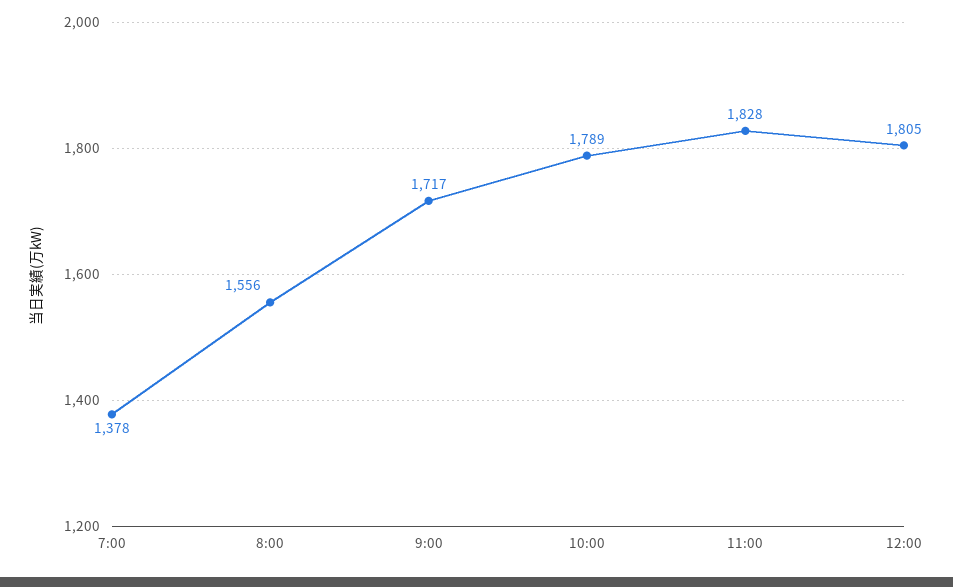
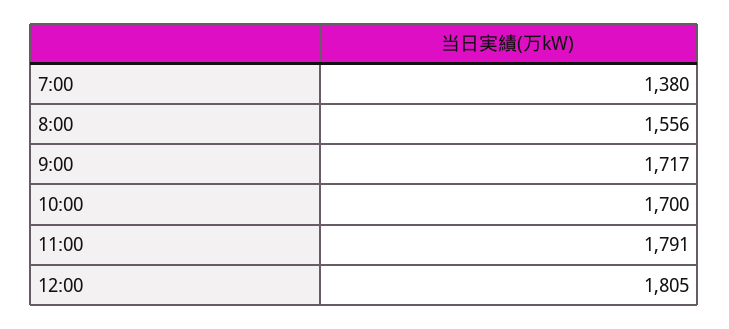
  {
-   "7:00": 1378,
+   "7:00": 1380,
    "8:00": 1556,
    "9:00": 1717,
-   "10:00": 1789,
+   "10:00": 1700,
-   "11:00": 1828,
+   "11:00": 1791,
    "12:00": 1805
  }

